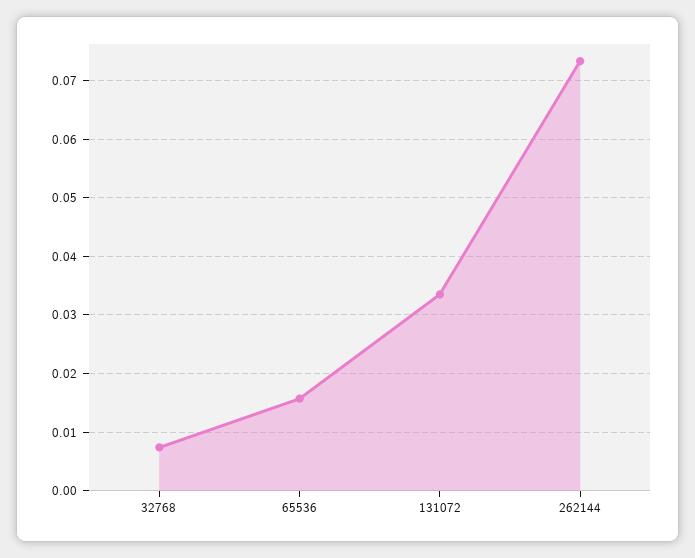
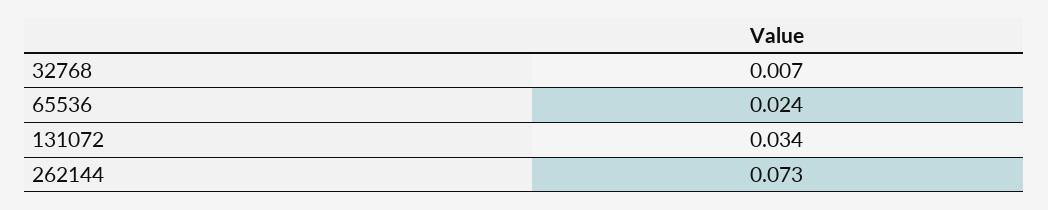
  {
    "32768": 0.007,
-   "65536": 0.016,
+   "65536": 0.024,
    "131072": 0.034,
    "262144": 0.073
  }

